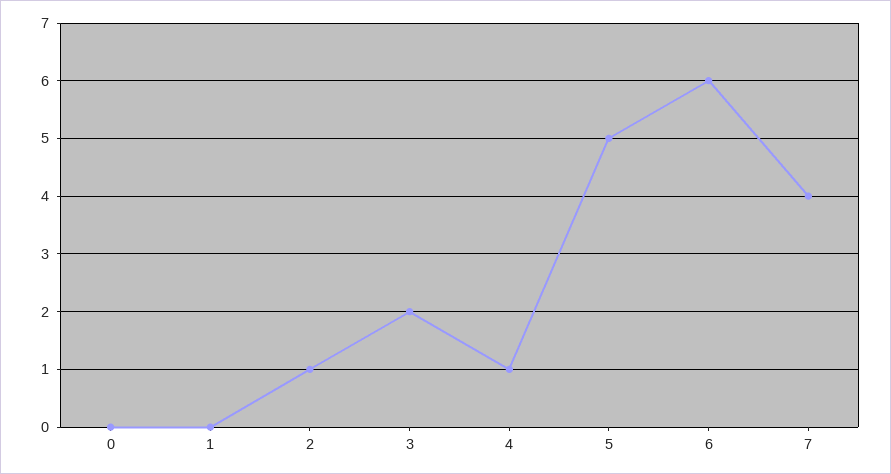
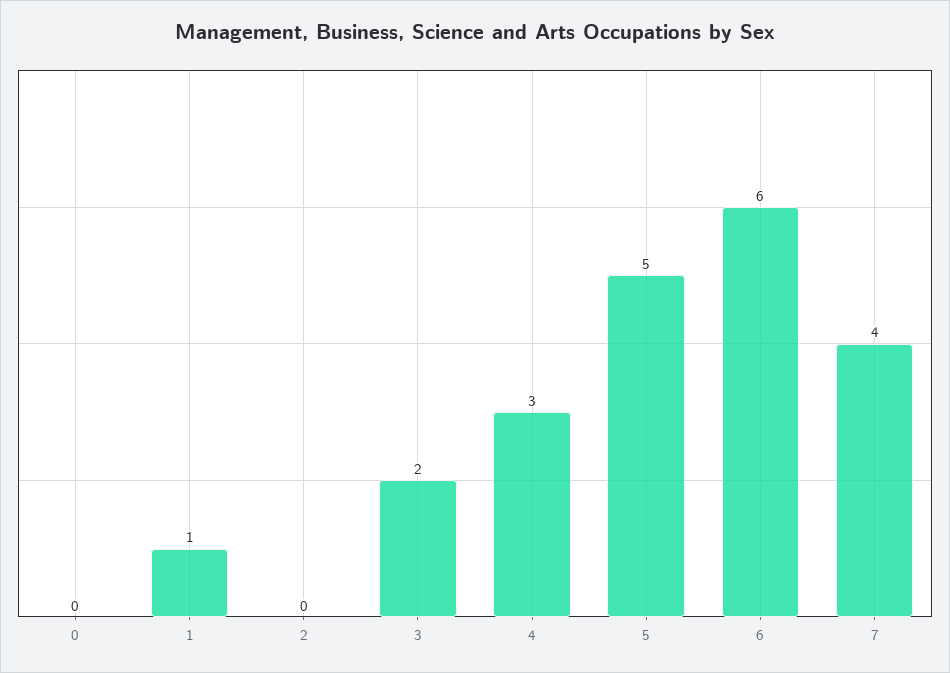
  {
    "0": 0,
-   "1": 0,
+   "1": 1,
-   "2": 1,
+   "2": 0,
    "3": 2,
-   "4": 1,
+   "4": 3,
    "5": 5,
    "6": 6,
    "7": 4
  }

